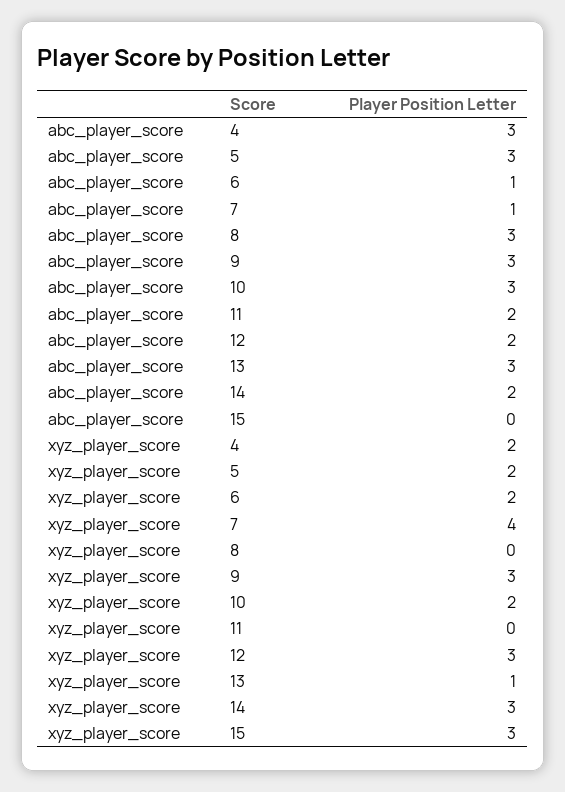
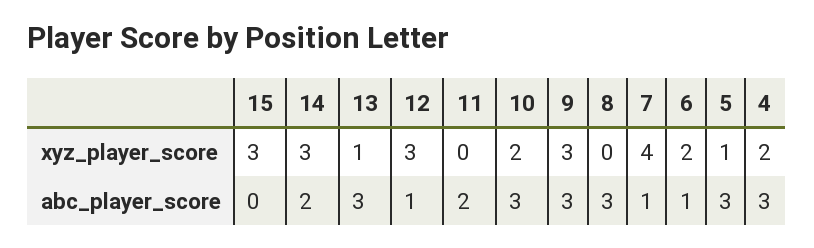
  {
    "abc_player_score": {
      "4": 3,
      "5": 3,
      "6": 1,
      "7": 1,
      "8": 3,
      "9": 3,
      "10": 3,
      "11": 2,
-     "12": 2,
+     "12": 1,
      "13": 3,
      "14": 2,
      "15": 0
    },
    "xyz_player_score": {
      "4": 2,
-     "5": 2,
+     "5": 1,
      "6": 2,
      "7": 4,
      "8": 0,
      "9": 3,
      "10": 2,
      "11": 0,
      "12": 3,
      "13": 1,
      "14": 3,
      "15": 3
    }
  }

